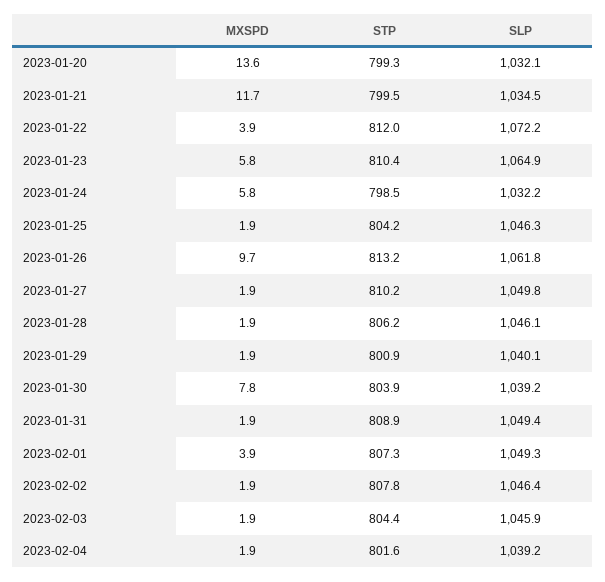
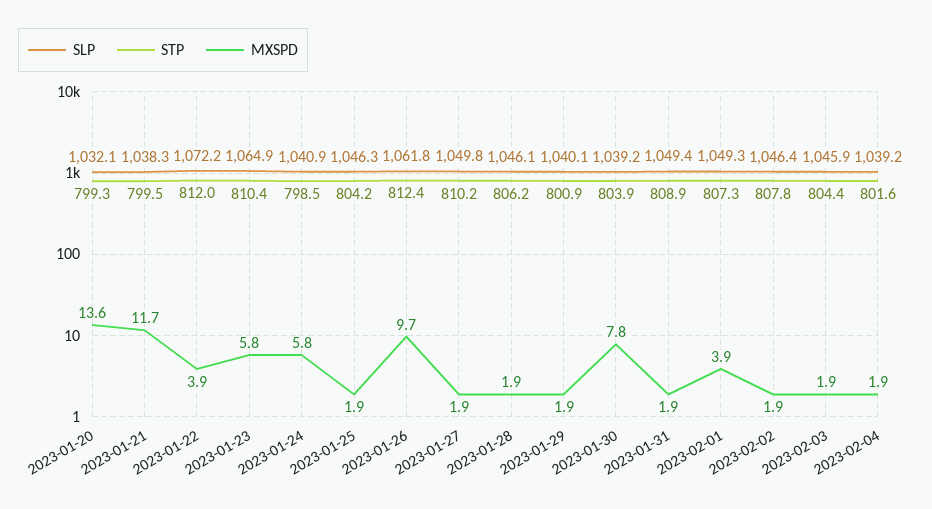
  {
    "MXSPD": {
      "2023-01-20": 13.6,
      "2023-01-21": 11.7,
      "2023-01-22": 3.9,
      "2023-01-23": 5.8,
      "2023-01-24": 5.8,
      "2023-01-25": 1.9,
      "2023-01-26": 9.7,
      "2023-01-27": 1.9,
      "2023-01-28": 1.9,
      "2023-01-29": 1.9,
      "2023-01-30": 7.8,
      "2023-01-31": 1.9,
      "2023-02-01": 3.9,
      "2023-02-02": 1.9,
      "2023-02-03": 1.9,
      "2023-02-04": 1.9
    },
    "STP": {
      "2023-01-20": 799.3,
      "2023-01-21": 799.5,
      "2023-01-22": 812,
      "2023-01-23": 810.4,
      "2023-01-24": 798.5,
      "2023-01-25": 804.2,
-     "2023-01-26": 813.2,
+     "2023-01-26": 812.4,
      "2023-01-27": 810.2,
      "2023-01-28": 806.2,
      "2023-01-29": 800.9,
      "2023-01-30": 803.9,
      "2023-01-31": 808.9,
      "2023-02-01": 807.3,
      "2023-02-02": 807.8,
      "2023-02-03": 804.4,
      "2023-02-04": 801.6
    },
    "SLP": {
      "2023-01-20": 1032.1,
-     "2023-01-21": 1034.5,
+     "2023-01-21": 1038.3,
      "2023-01-22": 1072.2,
      "2023-01-23": 1064.9,
-     "2023-01-24": 1032.2,
+     "2023-01-24": 1040.9,
      "2023-01-25": 1046.3,
      "2023-01-26": 1061.8,
      "2023-01-27": 1049.8,
      "2023-01-28": 1046.1,
      "2023-01-29": 1040.1,
      "2023-01-30": 1039.2,
      "2023-01-31": 1049.4,
      "2023-02-01": 1049.3,
      "2023-02-02": 1046.4,
      "2023-02-03": 1045.9,
      "2023-02-04": 1039.2
    }
  }

